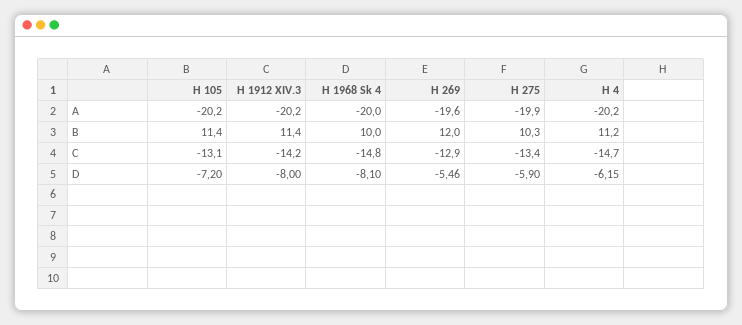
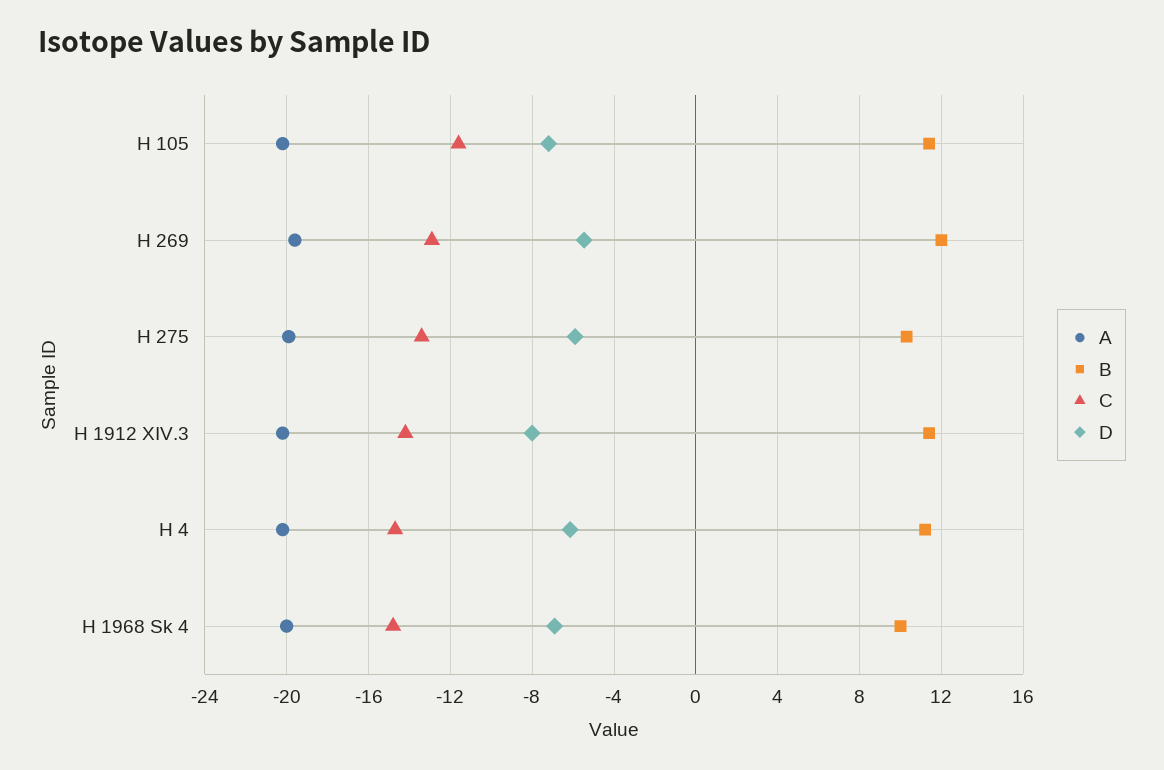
  {
    "A": {
      "H 105": -20.2,
      "H 1912 XIV.3": -20.2,
      "H 1968 Sk 4": -20,
      "H 269": -19.6,
      "H 275": -19.9,
      "H 4": -20.2
    },
    "B": {
      "H 105": 11.4,
      "H 1912 XIV.3": 11.4,
      "H 1968 Sk 4": 10,
      "H 269": 12,
      "H 275": 10.3,
      "H 4": 11.2
    },
    "C": {
-     "H 105": -13.1,
+     "H 105": -11.5,
      "H 1912 XIV.3": -14.2,
      "H 1968 Sk 4": -14.8,
      "H 269": -12.9,
      "H 275": -13.4,
      "H 4": -14.7
    },
    "D": {
      "H 105": -7.2,
      "H 1912 XIV.3": -8,
-     "H 1968 Sk 4": -8.1,
+     "H 1968 Sk 4": -7,
      "H 269": -5.46,
      "H 275": -5.9,
      "H 4": -6.15
    }
  }

